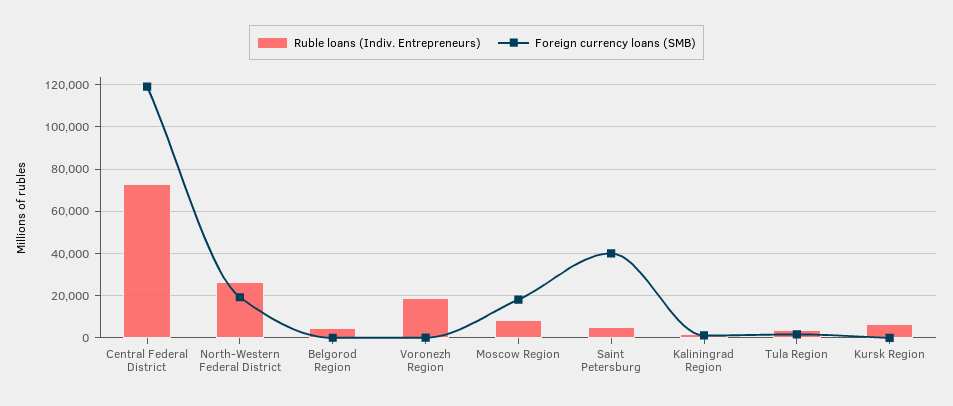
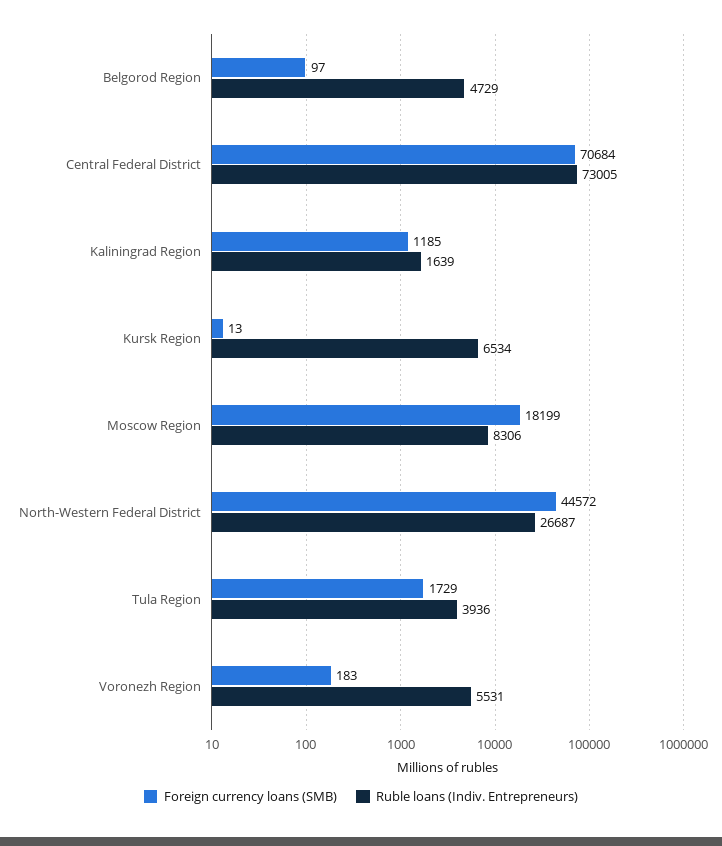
  {
    "Ruble loans (Indiv. Entrepreneurs)": {
      "Central Federal District": 73005,
      "North-Western Federal District": 26687,
      "Belgorod Region": 4729,
-     "Voronezh Region": 20000,
+     "Voronezh Region": 5531,
      "Moscow Region": 8306,
-     "Saint Petersburg": 5000,
      "Kaliningrad Region": 1639,
      "Tula Region": 3936,
      "Kursk Region": 6534
    },
    "Foreign currency loans (SMB)": {
-     "Central Federal District": 120000,
+     "Central Federal District": 70684,
-     "North-Western Federal District": 20000,
+     "North-Western Federal District": 44572,
      "Belgorod Region": 97,
      "Voronezh Region": 183,
      "Moscow Region": 18199,
-     "Saint Petersburg": 40000,
      "Kaliningrad Region": 1185,
      "Tula Region": 1729,
      "Kursk Region": 13
    }
  }

